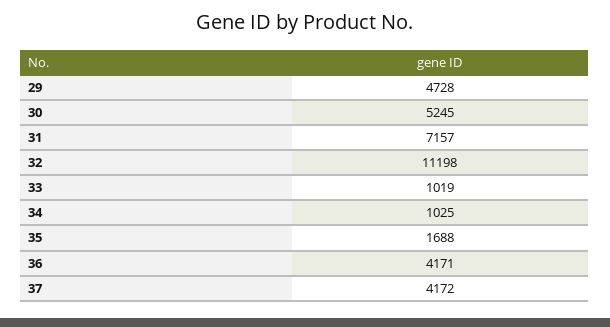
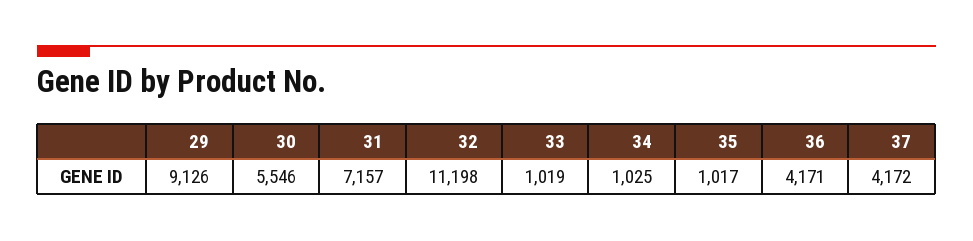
  {
-   "29": 4728,
+   "29": 9126,
-   "30": 5245,
+   "30": 5546,
    "31": 7157,
    "32": 11198,
    "33": 1019,
    "34": 1025,
-   "35": 1688,
+   "35": 1017,
    "36": 4171,
    "37": 4172
  }

